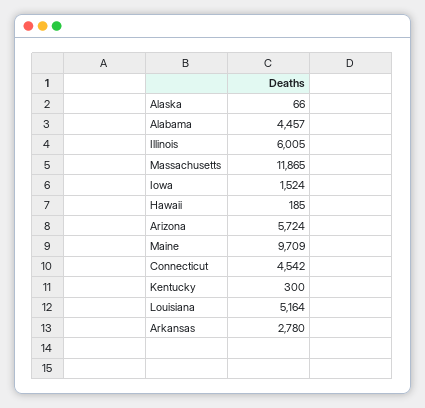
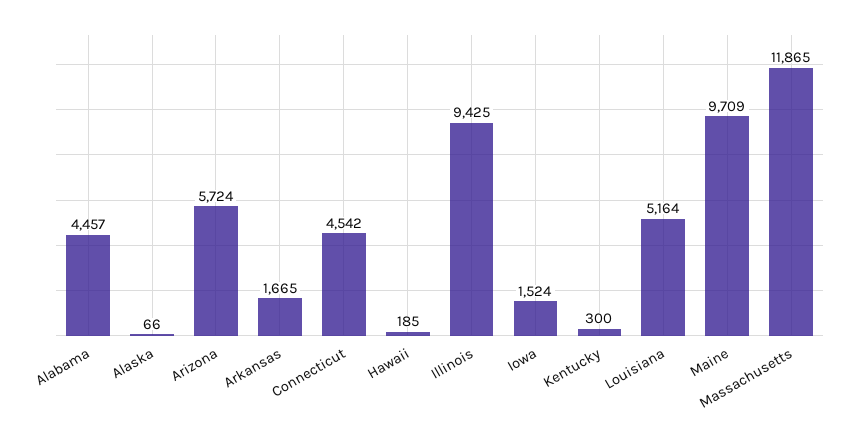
  {
    "Alaska": 66,
    "Alabama": 4457,
-   "Illinois": 6005,
+   "Illinois": 9425,
    "Massachusetts": 11865,
    "Iowa": 1524,
    "Hawaii": 185,
    "Arizona": 5724,
    "Maine": 9709,
    "Connecticut": 4542,
    "Kentucky": 300,
    "Louisiana": 5164,
-   "Arkansas": 2780
+   "Arkansas": 1665
  }

